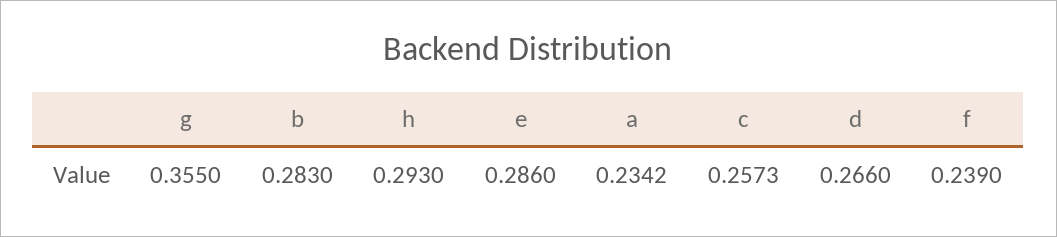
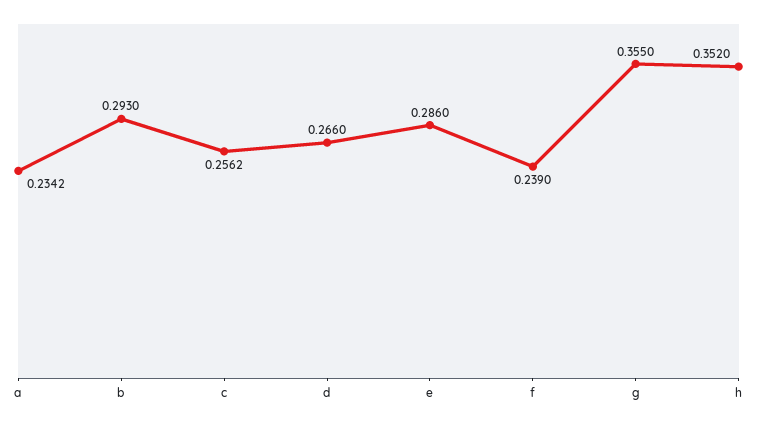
  {
    "g": 0.355,
-   "b": 0.283,
+   "b": 0.293,
-   "h": 0.293,
+   "h": 0.352,
    "e": 0.286,
    "a": 0.2342,
-   "c": 0.2573,
+   "c": 0.2562,
    "d": 0.266,
    "f": 0.239
  }

